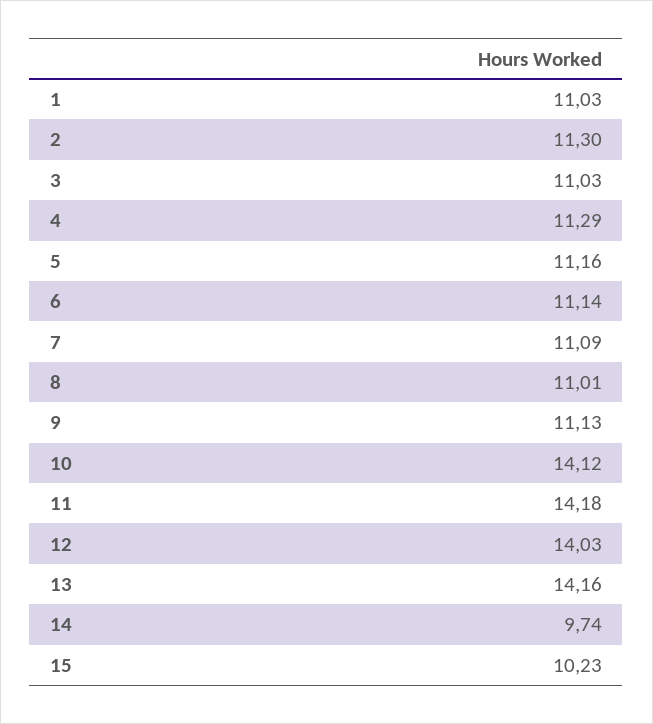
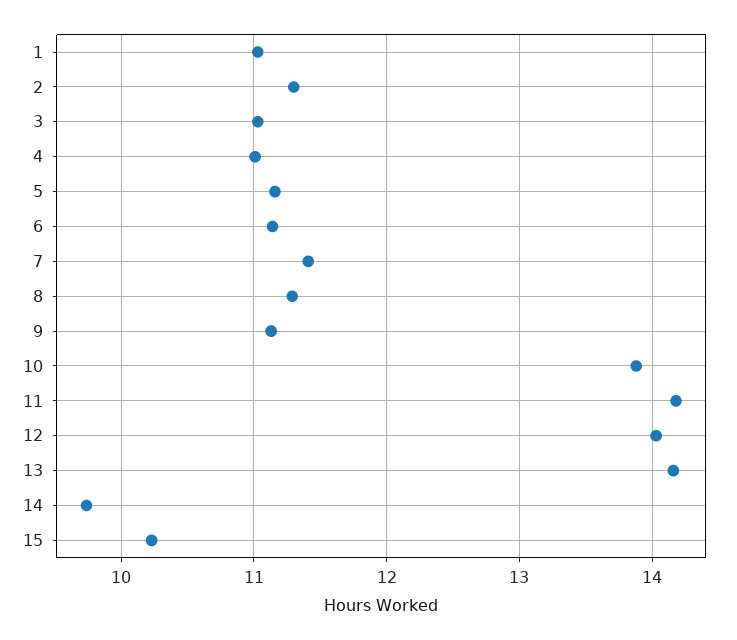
  {
    "1": 11.03,
    "2": 11.3,
    "3": 11.03,
-   "4": 11.29,
+   "4": 11,
    "5": 11.16,
    "6": 11.14,
-   "7": 11.09,
+   "7": 11.4,
-   "8": 11.01,
+   "8": 11.3,
    "9": 11.13,
-   "10": 14.12,
+   "10": 13.9,
    "11": 14.18,
    "12": 14.03,
    "13": 14.16,
    "14": 9.74,
    "15": 10.23
  }

